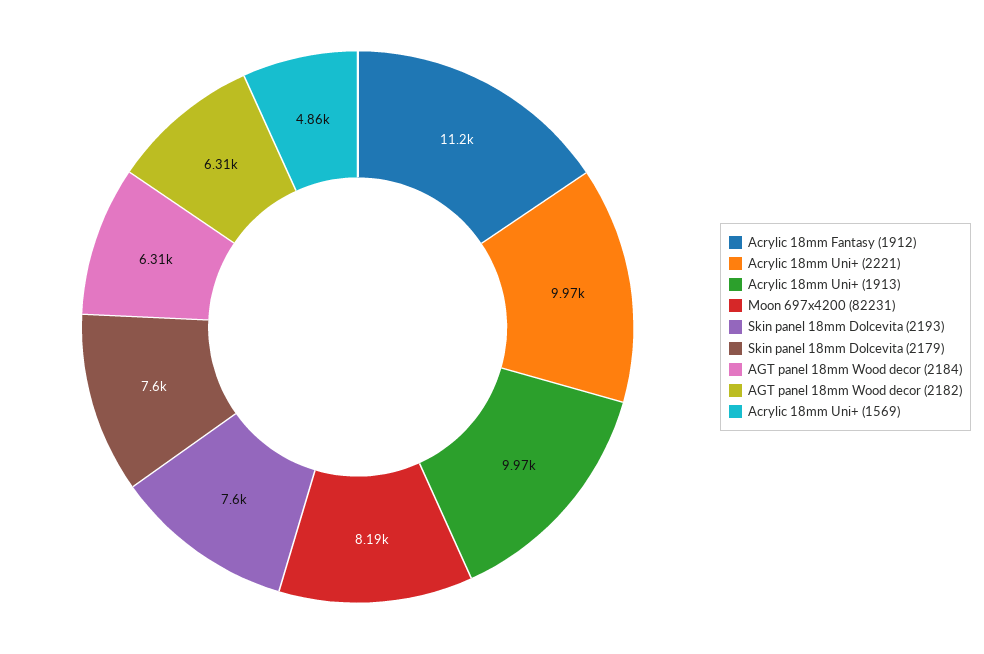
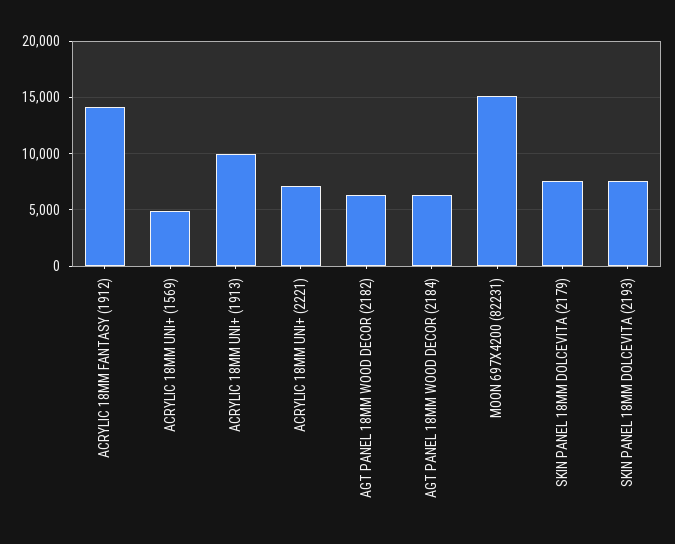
  {
-   "Acrylic 18mm Fantasy (1912)": 11200,
+   "Acrylic 18mm Fantasy (1912)": 14000,
-   "Acrylic 18mm Uni+ (2221)": 9970,
+   "Acrylic 18mm Uni+ (2221)": 7000,
    "Acrylic 18mm Uni+ (1913)": 9970,
-   "Moon 697x4200 (82231)": 8190,
+   "Moon 697x4200 (82231)": 15000,
    "Skin panel 18mm Dolcevita (2193)": 7600,
    "Skin panel 18mm Dolcevita (2179)": 7600,
    "AGT panel 18mm Wood decor (2184)": 6310,
    "AGT panel 18mm Wood decor (2182)": 6310,
    "Acrylic 18mm Uni+ (1569)": 4860
  }

